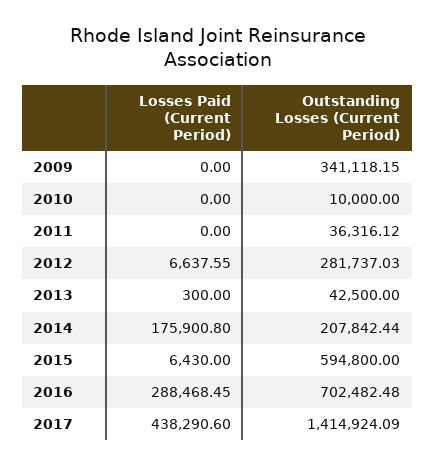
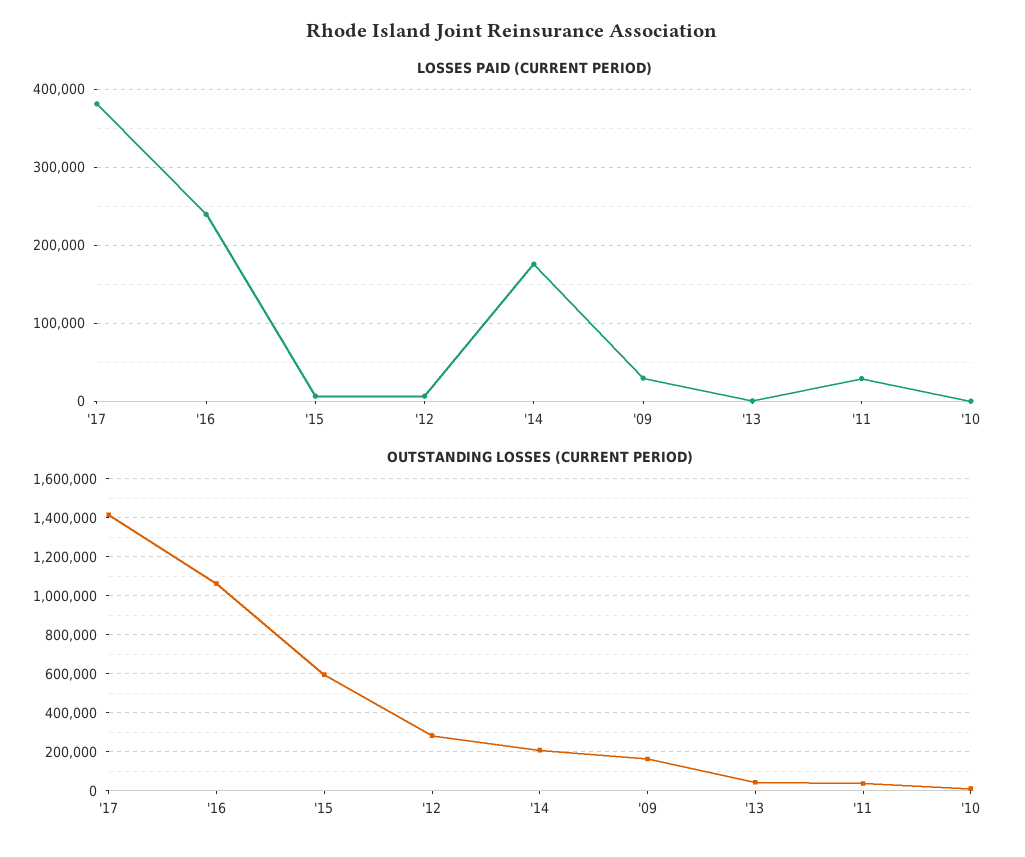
  {
    "Losses Paid (Current Period)": {
-     "2009": 0,
+     "2009": 30000,
      "2010": 0,
-     "2011": 0,
+     "2011": 30000,
      "2012": 6637.55,
      "2013": 300,
      "2014": 175900.8,
      "2015": 6430,
-     "2016": 288468.45,
+     "2016": 240000,
-     "2017": 438290.6
+     "2017": 380000
    },
    "Outstanding Losses (Current Period)": {
-     "2009": 341118.15,
+     "2009": 150000,
      "2010": 10000,
      "2011": 36316.12,
      "2012": 281737.03,
      "2013": 42500,
      "2014": 207842.44,
      "2015": 594800,
-     "2016": 702482.48,
+     "2016": 1050000,
      "2017": 1414924.09
    }
  }

